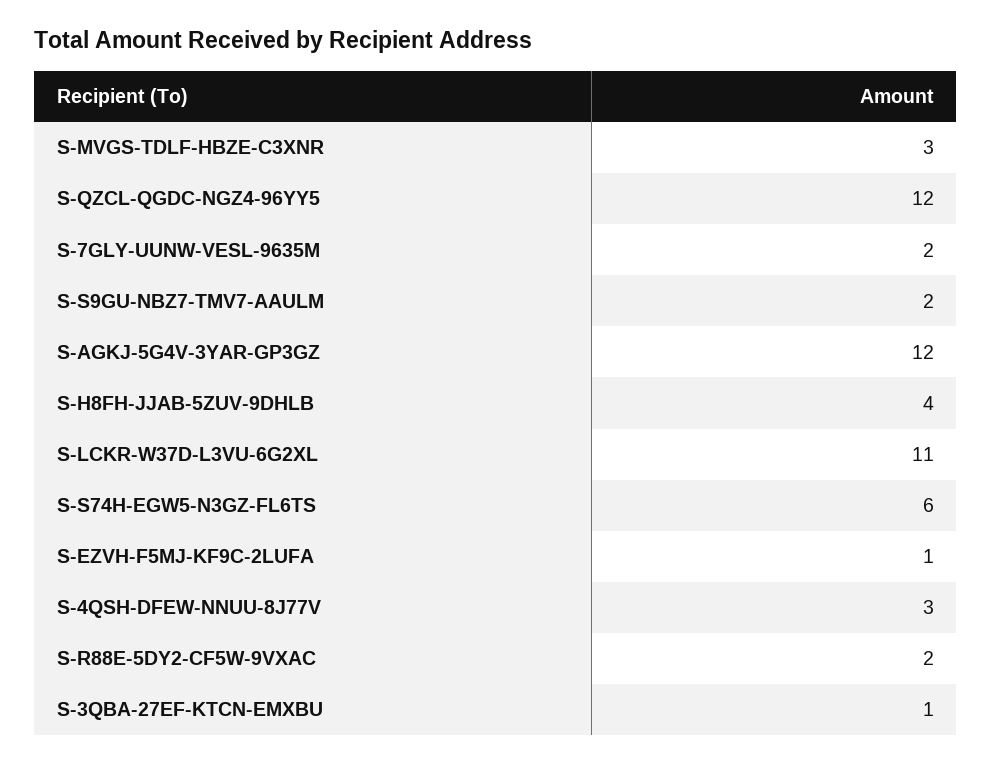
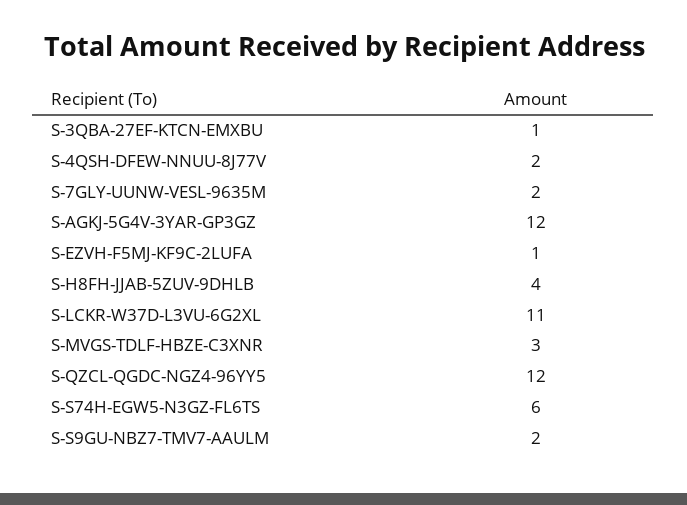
  {
    "S-MVGS-TDLF-HBZE-C3XNR": 3,
    "S-QZCL-QGDC-NGZ4-96YY5": 12,
    "S-7GLY-UUNW-VESL-9635M": 2,
    "S-S9GU-NBZ7-TMV7-AAULM": 2,
    "S-AGKJ-5G4V-3YAR-GP3GZ": 12,
    "S-H8FH-JJAB-5ZUV-9DHLB": 4,
    "S-LCKR-W37D-L3VU-6G2XL": 11,
    "S-S74H-EGW5-N3GZ-FL6TS": 6,
    "S-EZVH-F5MJ-KF9C-2LUFA": 1,
-   "S-4QSH-DFEW-NNUU-8J77V": 3,
+   "S-4QSH-DFEW-NNUU-8J77V": 2,
-   "S-R88E-5DY2-CF5W-9VXAC": 2,
    "S-3QBA-27EF-KTCN-EMXBU": 1
  }

